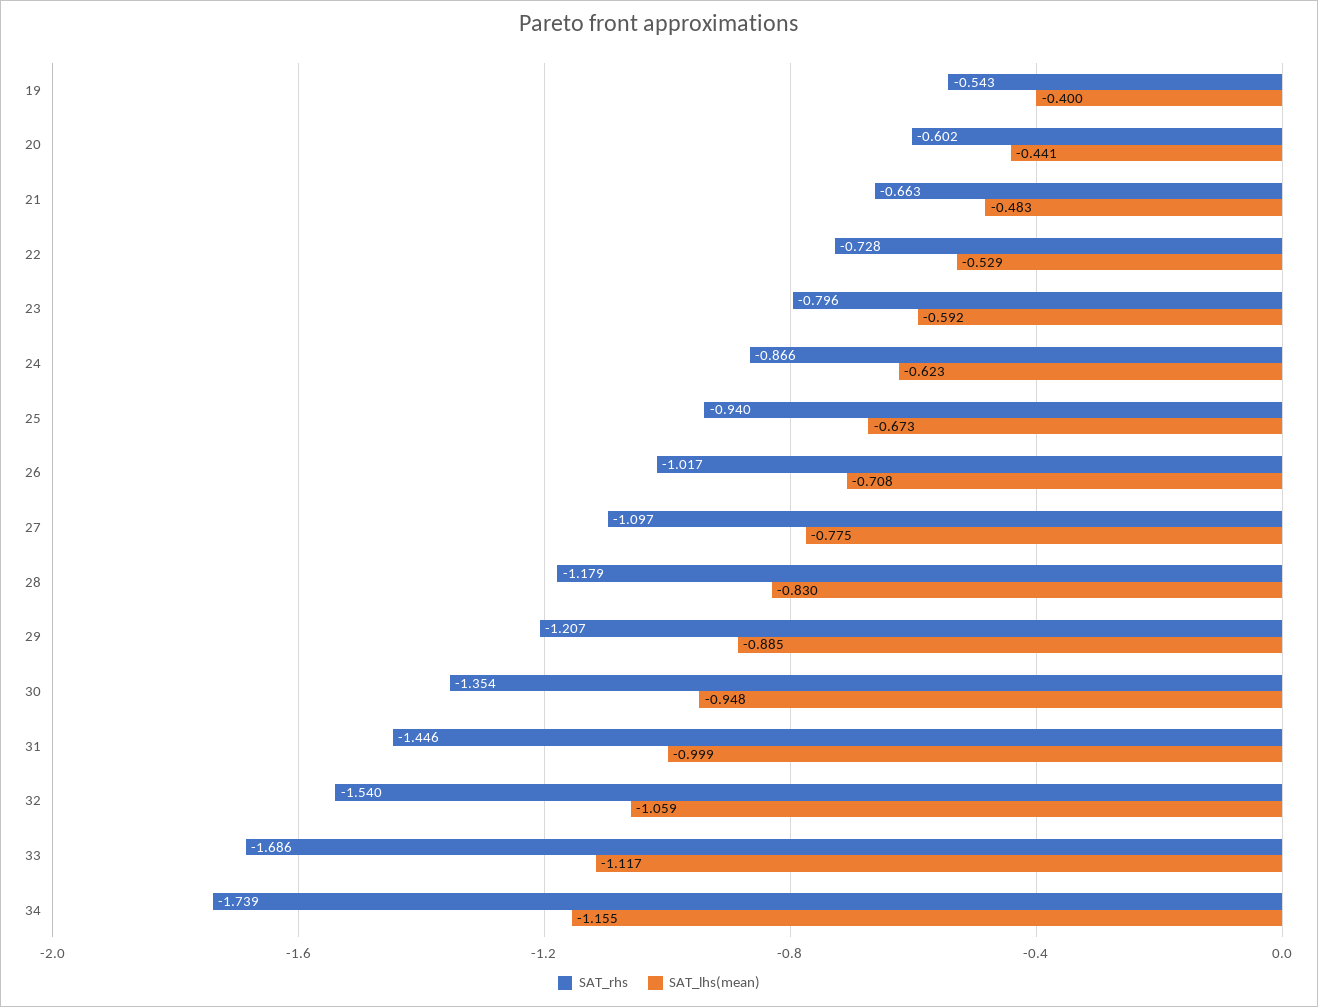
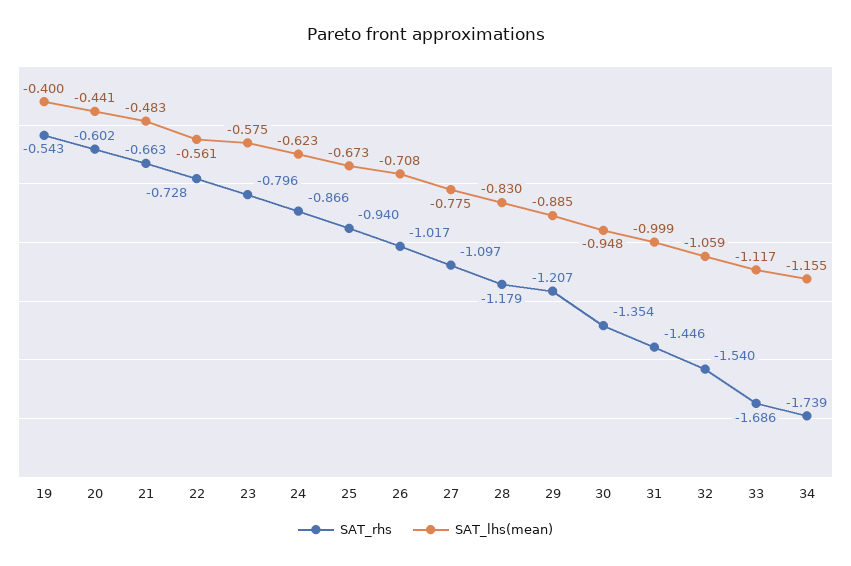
  {
    "SAT_rhs": {
      "19": -0.543,
      "20": -0.602,
      "21": -0.663,
      "22": -0.728,
      "23": -0.796,
      "24": -0.866,
      "25": -0.94,
      "26": -1.017,
      "27": -1.097,
      "28": -1.179,
      "29": -1.207,
      "30": -1.354,
      "31": -1.446,
      "32": -1.54,
      "33": -1.686,
      "34": -1.739
    },
    "SAT_lhs(mean)": {
      "19": -0.4,
      "20": -0.441,
      "21": -0.483,
-     "22": -0.529,
+     "22": -0.561,
-     "23": -0.592,
+     "23": -0.575,
      "24": -0.623,
      "25": -0.673,
      "26": -0.708,
      "27": -0.775,
      "28": -0.83,
      "29": -0.885,
      "30": -0.948,
      "31": -0.999,
      "32": -1.059,
      "33": -1.117,
      "34": -1.155
    }
  }

